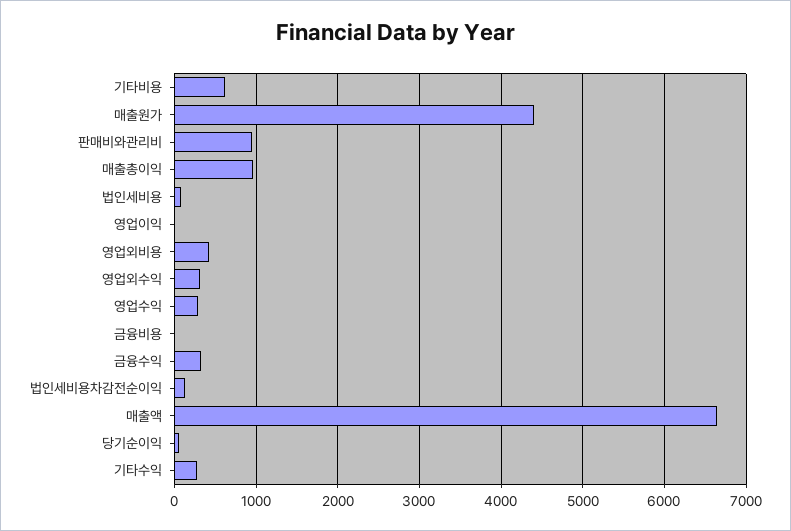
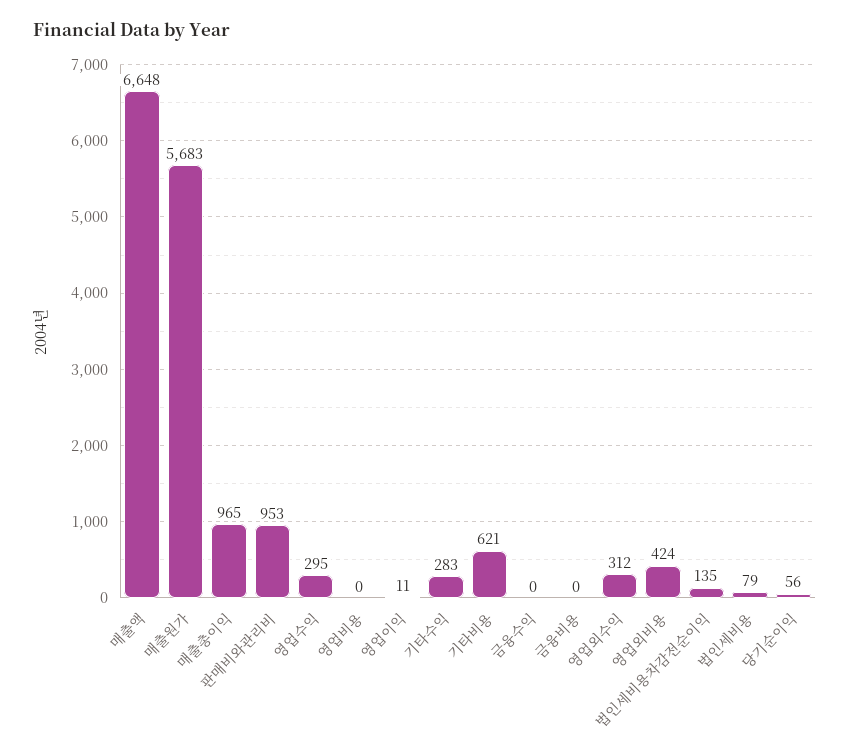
  {
    "기타비용": 621,
-   "매출원가": 4400,
+   "매출원가": 5683,
    "판매비와관리비": 953,
    "매출총이익": 965,
    "법인세비용": 79,
    "영업이익": 11,
    "영업외비용": 424,
    "영업외수익": 312,
    "영업수익": 295,
    "금융비용": 0,
-   "금융수익": 300,
+   "금융수익": 0,
    "법인세비용차감전순이익": 135,
    "매출액": 6648,
    "당기순이익": 56,
-   "기타수익": 283
+   "기타수익": 283,
+   "영업비용": 0
  }

